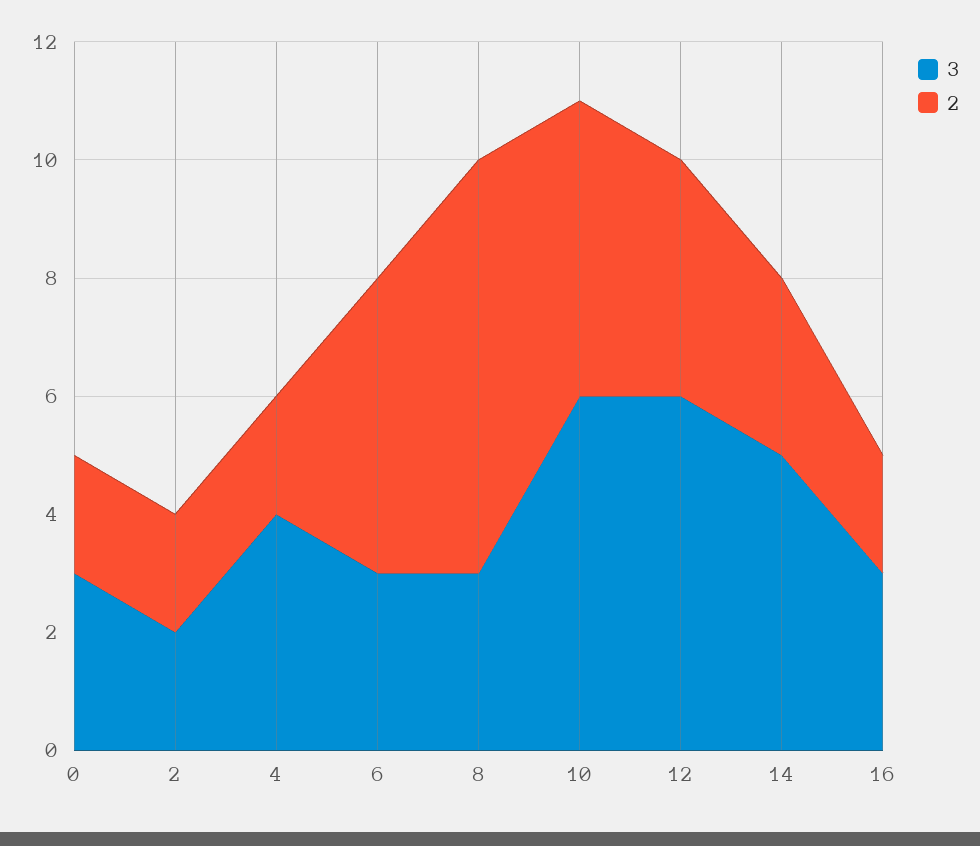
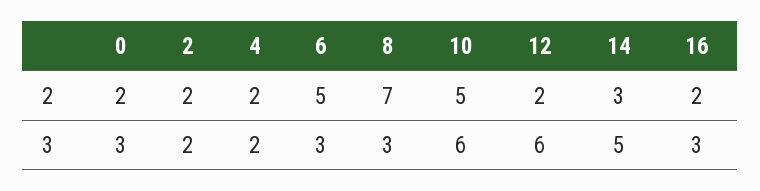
  {
    "3": {
      "0": 3,
      "2": 2,
-     "4": 4,
+     "4": 2,
      "6": 3,
      "8": 3,
      "10": 6,
      "12": 6,
      "14": 5,
      "16": 3
    },
    "2": {
      "0": 2,
      "2": 2,
      "4": 2,
      "6": 5,
      "8": 7,
      "10": 5,
-     "12": 4,
+     "12": 2,
      "14": 3,
      "16": 2
    }
  }

